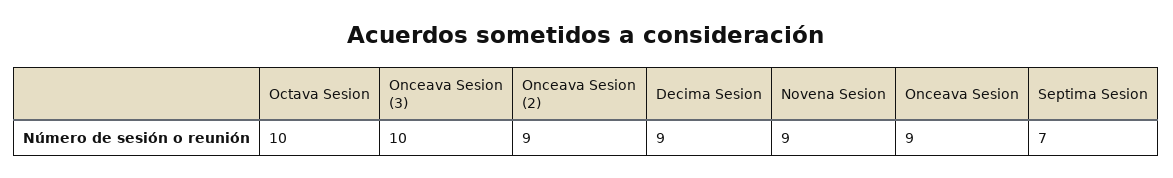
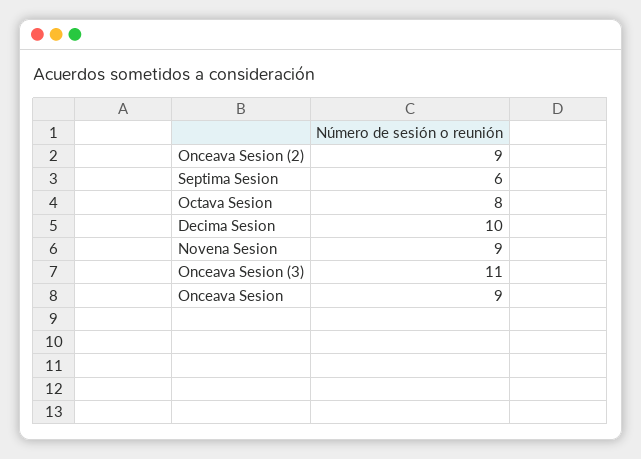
  {
-   "Octava Sesion": 10,
+   "Octava Sesion": 8,
-   "Onceava Sesion (3)": 10,
+   "Onceava Sesion (3)": 11,
    "Onceava Sesion (2)": 9,
-   "Decima Sesion": 9,
+   "Decima Sesion": 10,
    "Novena Sesion": 9,
    "Onceava Sesion": 9,
-   "Septima Sesion": 7
+   "Septima Sesion": 6
  }

